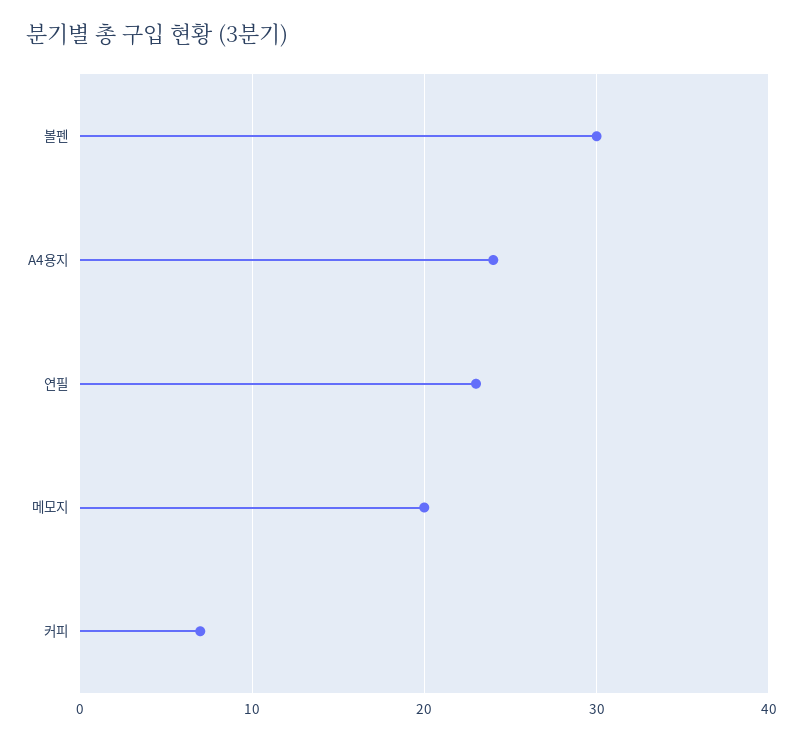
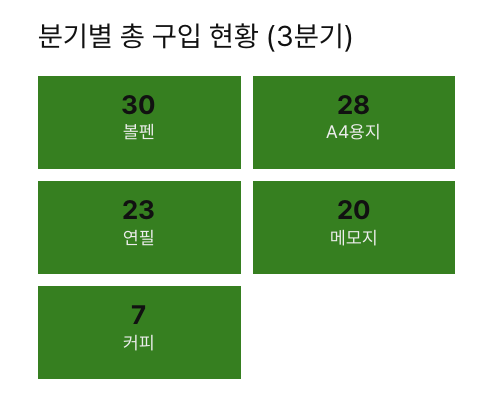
  {
    "볼펜": 30,
-   "A4용지": 24,
+   "A4용지": 28,
    "연필": 23,
    "메모지": 20,
    "커피": 7
  }

